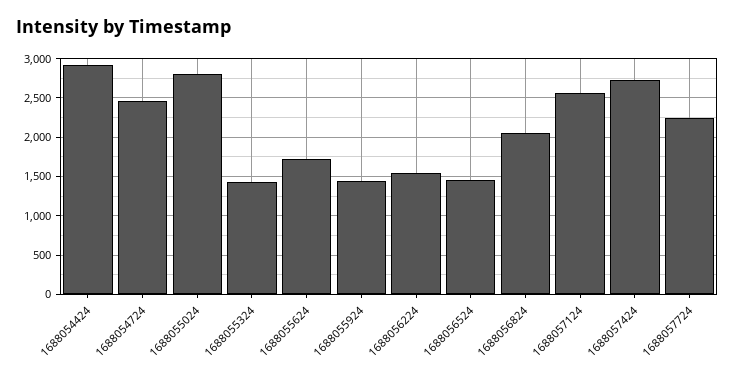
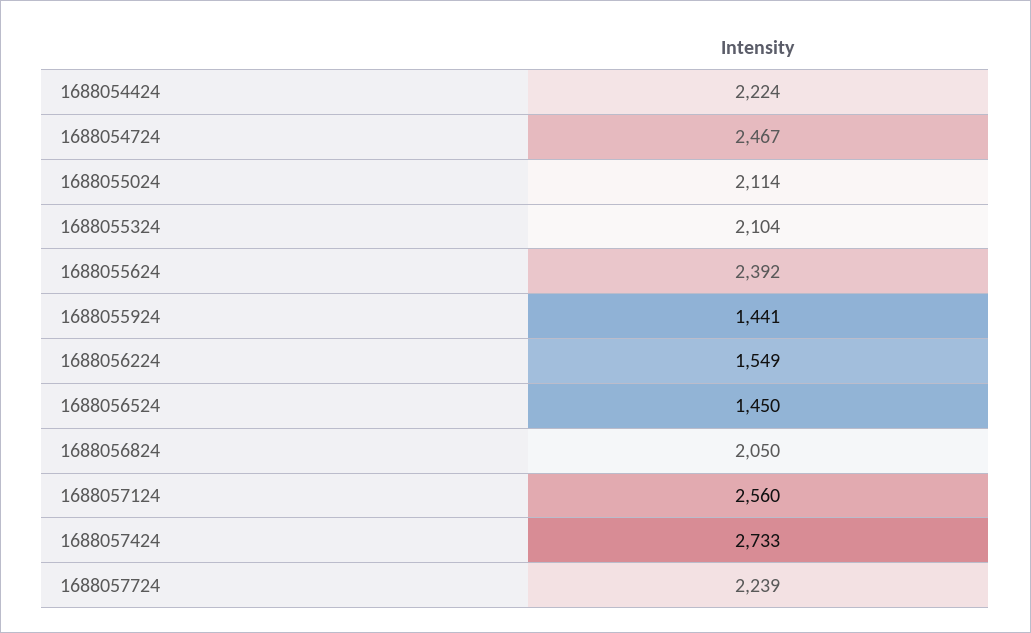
  {
-   "1688054424": 2900,
+   "1688054424": 2224,
    "1688054724": 2467,
-   "1688055024": 2800,
+   "1688055024": 2114,
-   "1688055324": 1400,
+   "1688055324": 2104,
-   "1688055624": 1700,
+   "1688055624": 2392,
    "1688055924": 1441,
    "1688056224": 1549,
    "1688056524": 1450,
    "1688056824": 2050,
    "1688057124": 2560,
    "1688057424": 2733,
    "1688057724": 2239
  }

